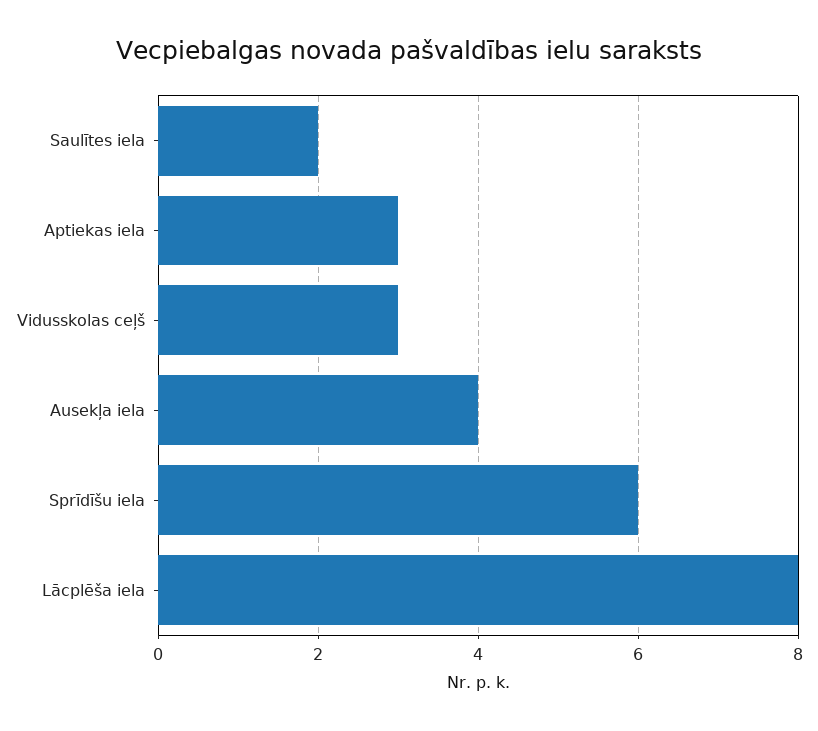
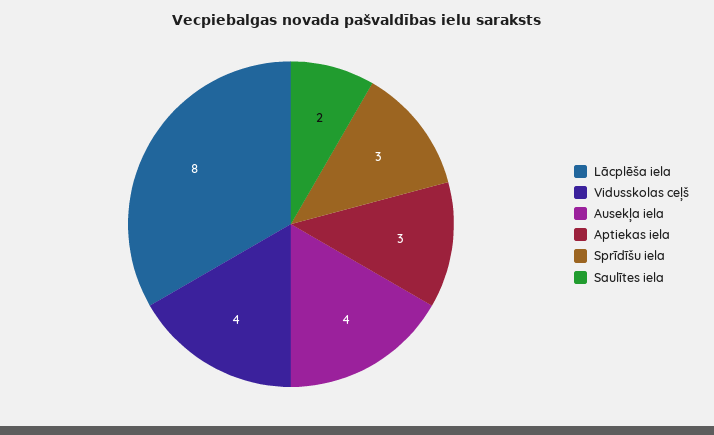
  {
    "Saulītes iela": 2,
    "Aptiekas iela": 3,
-   "Vidusskolas ceļš": 3,
+   "Vidusskolas ceļš": 4,
    "Ausekļa iela": 4,
-   "Sprīdīšu iela": 6,
+   "Sprīdīšu iela": 3,
    "Lācplēša iela": 8
  }

